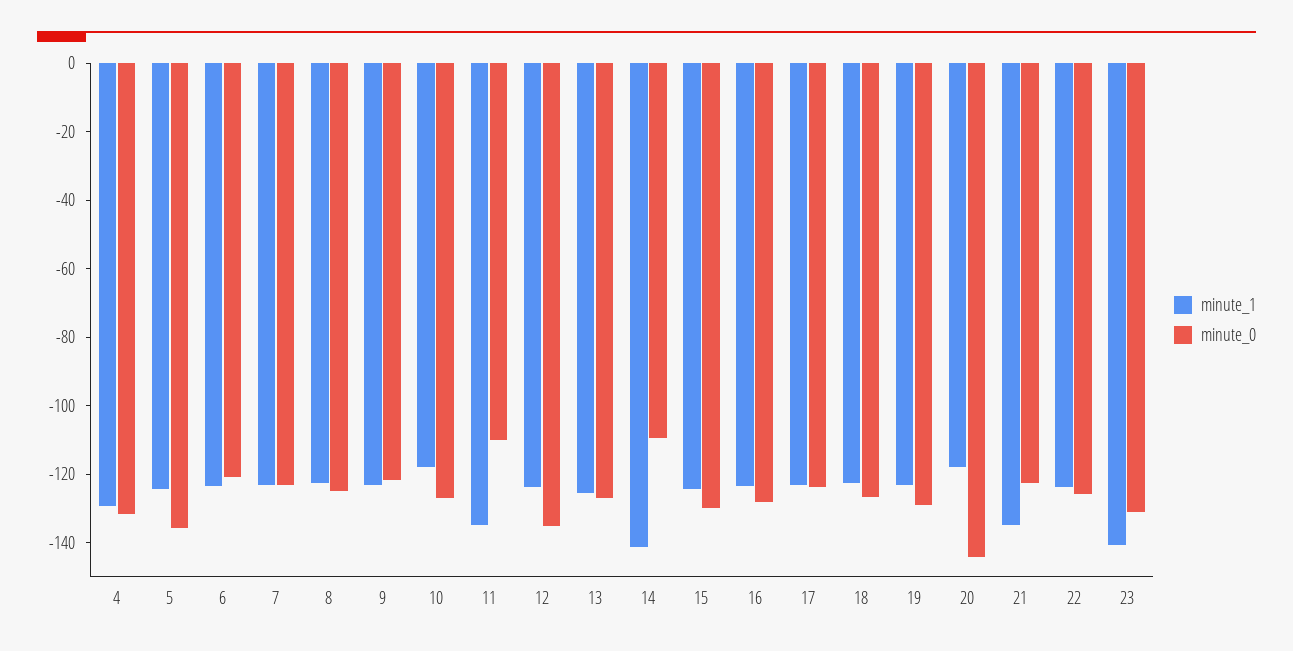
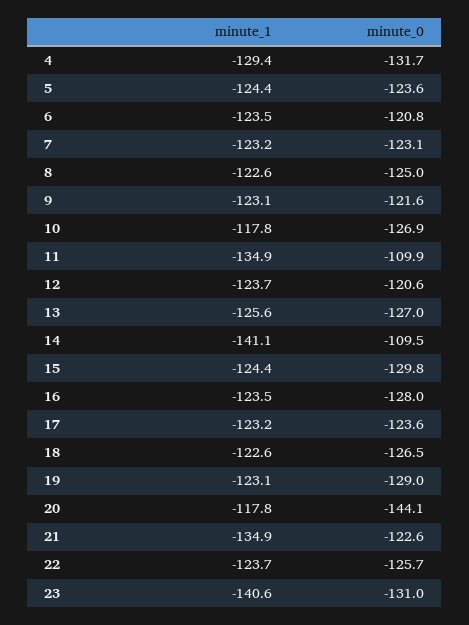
  {
    "minute_1": {
      "4": -129.4,
      "5": -124.4,
      "6": -123.5,
      "7": -123.2,
      "8": -122.6,
      "9": -123.1,
      "10": -117.8,
      "11": -134.9,
      "12": -123.7,
      "13": -125.6,
      "14": -141.1,
      "15": -124.4,
      "16": -123.5,
      "17": -123.2,
      "18": -122.6,
      "19": -123.1,
      "20": -117.8,
      "21": -134.9,
      "22": -123.7,
      "23": -140.6
    },
    "minute_0": {
      "4": -131.7,
-     "5": -135,
+     "5": -123.6,
      "6": -120.8,
      "7": -123.1,
      "8": -125,
      "9": -121.6,
      "10": -126.9,
      "11": -109.9,
-     "12": -135,
+     "12": -120.6,
      "13": -127,
      "14": -109.5,
      "15": -129.8,
      "16": -128,
      "17": -123.6,
      "18": -126.5,
      "19": -129,
      "20": -144.1,
      "21": -122.6,
      "22": -125.7,
      "23": -131
    }
  }

